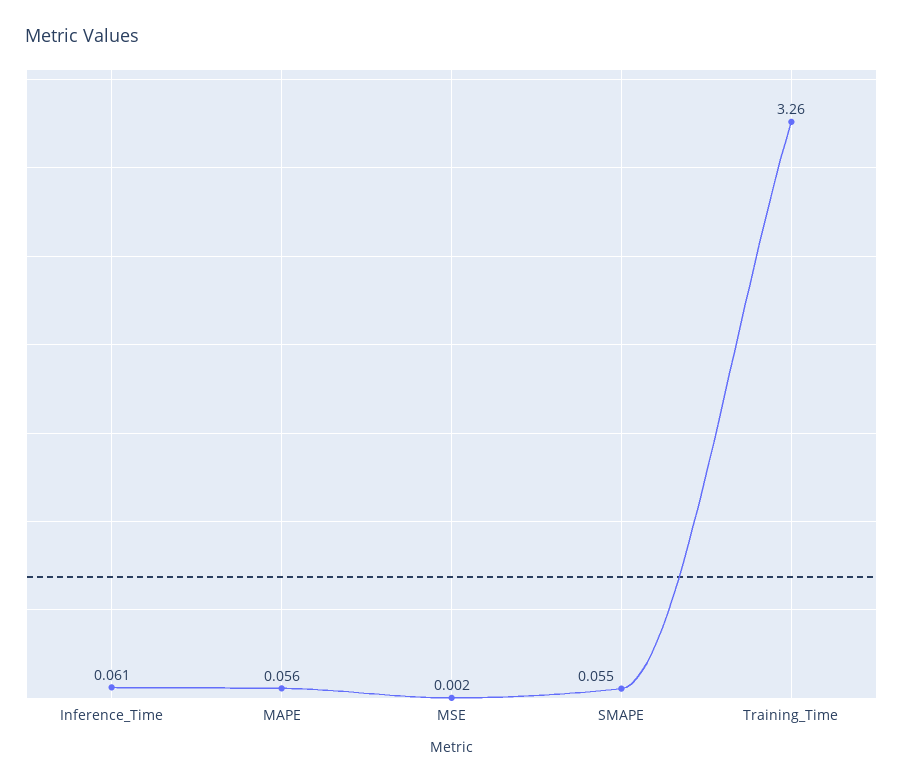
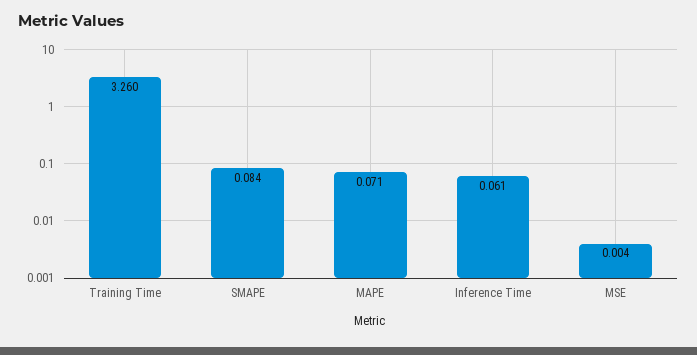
  {
    "Inference_Time": 0.061,
-   "MAPE": 0.056,
+   "MAPE": 0.071,
-   "MSE": 0.002,
+   "MSE": 0.004,
-   "SMAPE": 0.055,
+   "SMAPE": 0.084,
    "Training_Time": 3.26
  }

